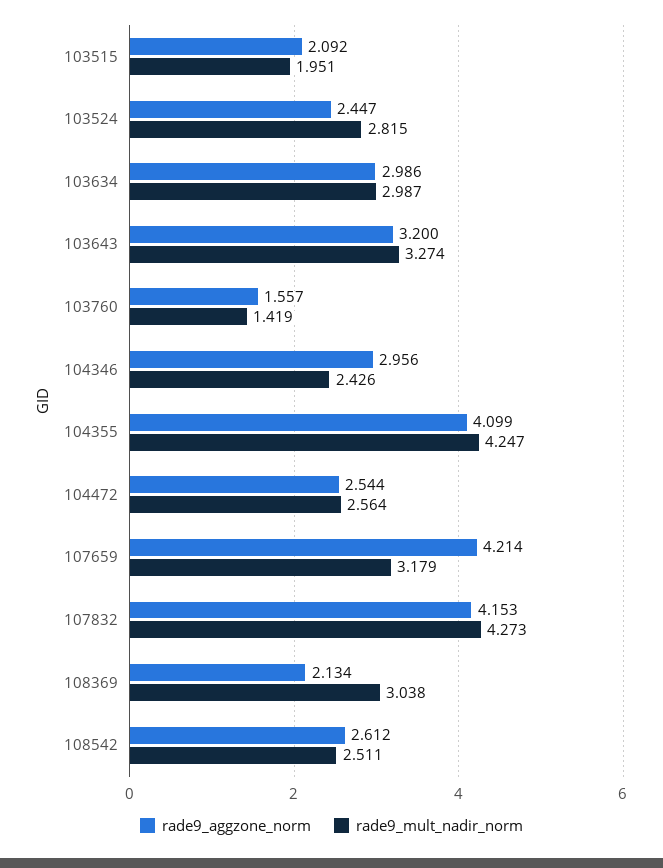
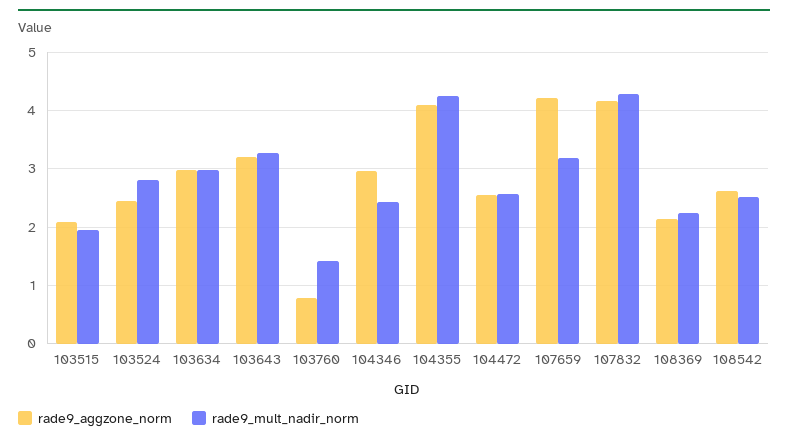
  {
    "rade9_aggzone_norm": {
      "103515": 2.092,
      "103524": 2.447,
      "103634": 2.986,
      "103643": 3.2,
-     "103760": 1.557,
+     "103760": 0.8,
      "104346": 2.956,
      "104355": 4.099,
      "104472": 2.544,
      "107659": 4.214,
      "107832": 4.153,
      "108369": 2.134,
      "108542": 2.612
    },
    "rade9_mult_nadir_norm": {
      "103515": 1.951,
      "103524": 2.815,
      "103634": 2.987,
      "103643": 3.274,
      "103760": 1.419,
      "104346": 2.426,
      "104355": 4.247,
      "104472": 2.564,
      "107659": 3.179,
      "107832": 4.273,
-     "108369": 3.038,
+     "108369": 2.2,
      "108542": 2.511
    }
  }

